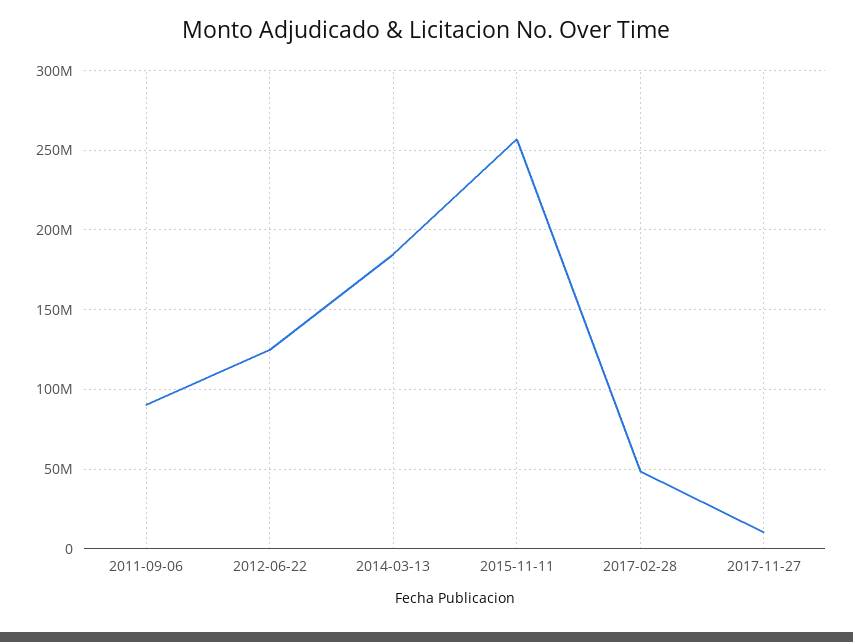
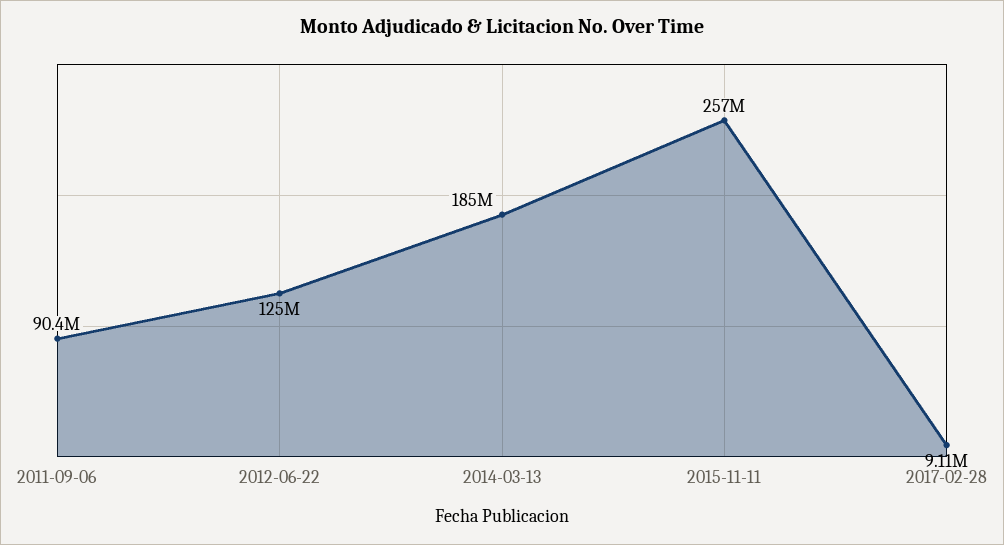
  {
    "2011-09-06": 90400000,
    "2012-06-22": 125000000,
    "2014-03-13": 185000000,
    "2015-11-11": 257000000,
-   "2017-02-28": 50000000,
+   "2017-02-28": 9110000
-   "2017-11-27": 10000000
  }

